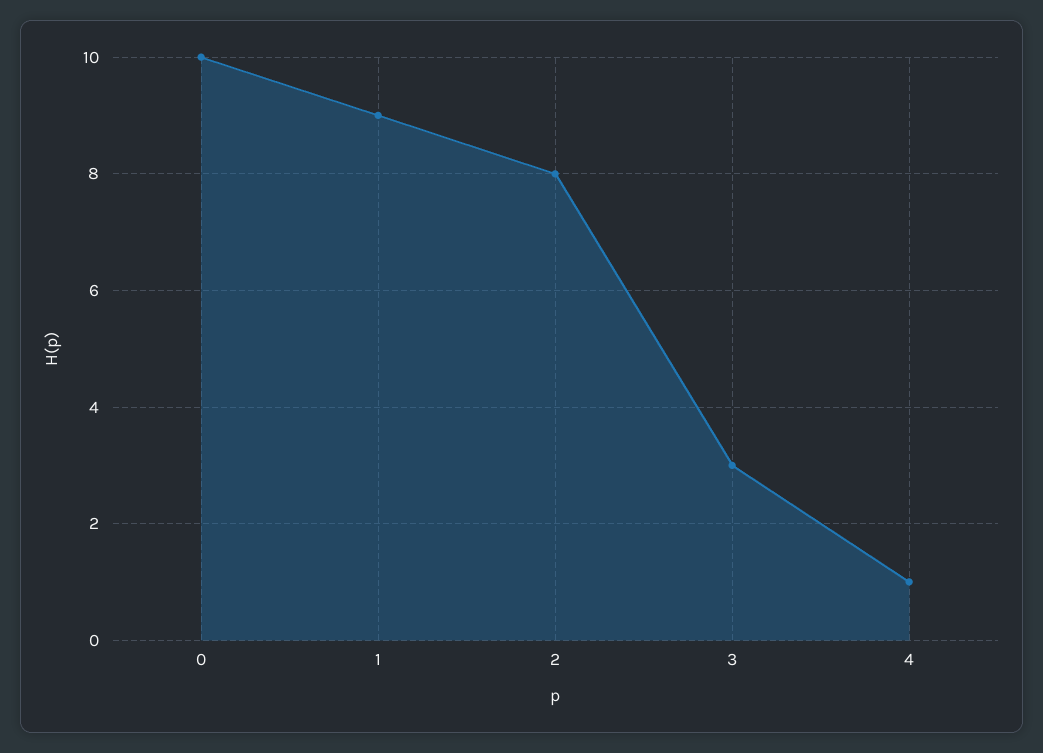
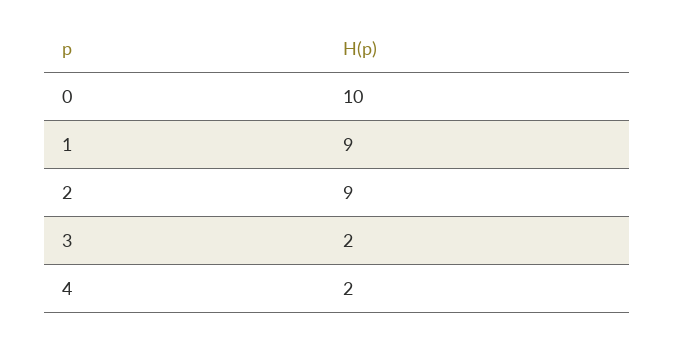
  {
    "0": 10,
    "1": 9,
-   "2": 8,
+   "2": 9,
-   "3": 3,
+   "3": 2,
-   "4": 1
+   "4": 2
  }

